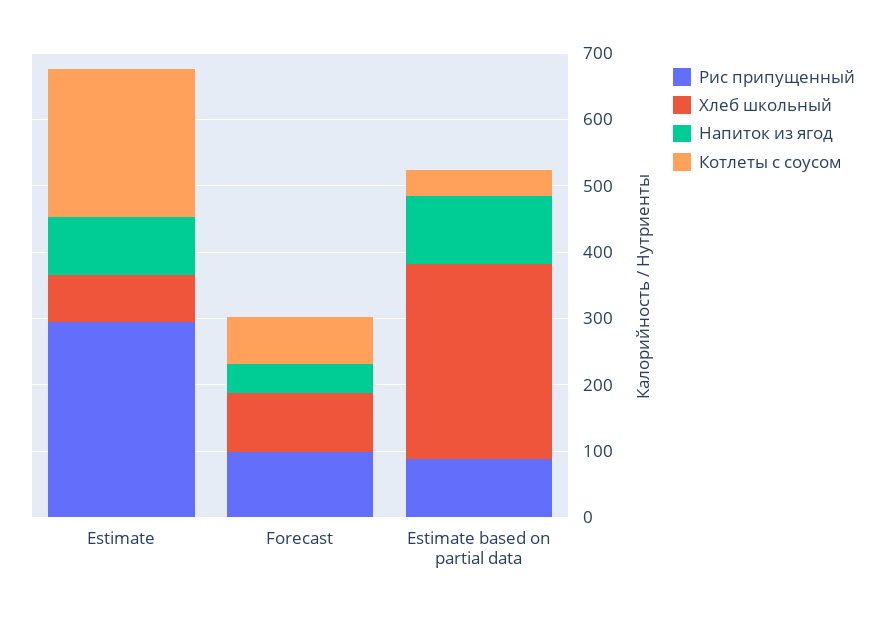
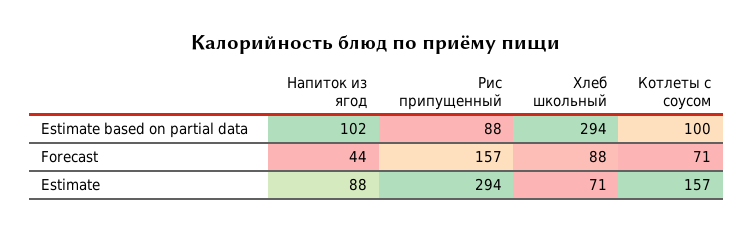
  {
    "Рис припущенный": {
      "Estimate": 294,
-     "Forecast": 100,
+     "Forecast": 157,
      "Estimate based on partial data": 88
    },
    "Хлеб школьный": {
      "Estimate": 71,
      "Forecast": 88,
      "Estimate based on partial data": 294
    },
    "Напиток из ягод": {
      "Estimate": 88,
      "Forecast": 44,
      "Estimate based on partial data": 102
    },
    "Котлеты с соусом": {
-     "Estimate": 220,
+     "Estimate": 157,
      "Forecast": 71,
-     "Estimate based on partial data": 40
+     "Estimate based on partial data": 100
    }
  }

